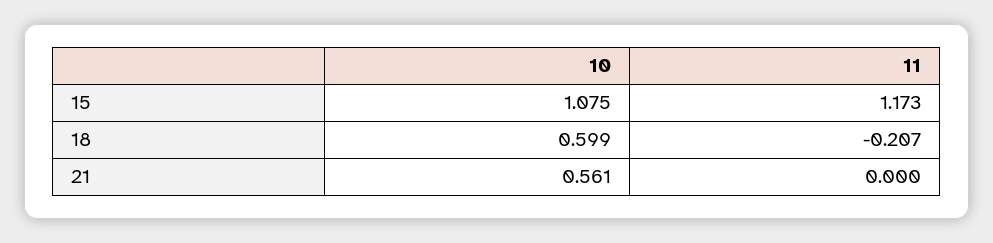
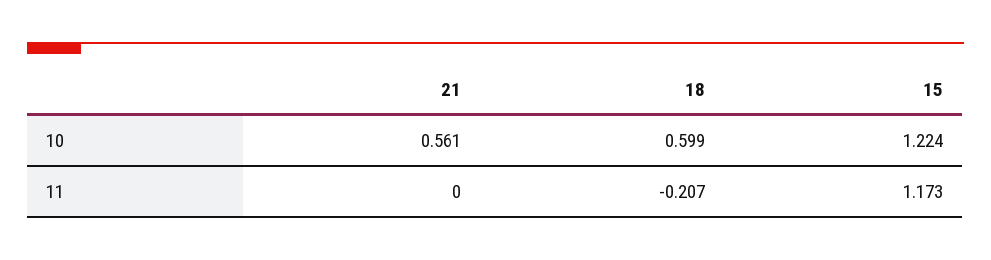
  {
    "10": {
-     "15": 1.075,
+     "15": 1.224,
      "18": 0.599,
      "21": 0.561
    },
    "11": {
      "15": 1.173,
      "18": -0.207,
      "21": 0
    }
  }

